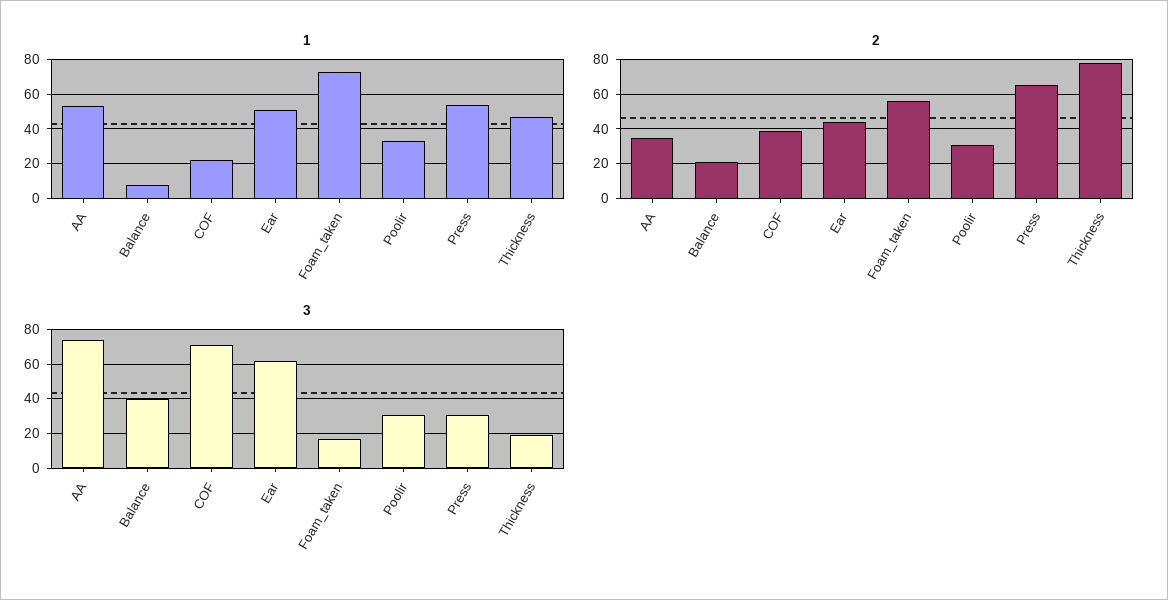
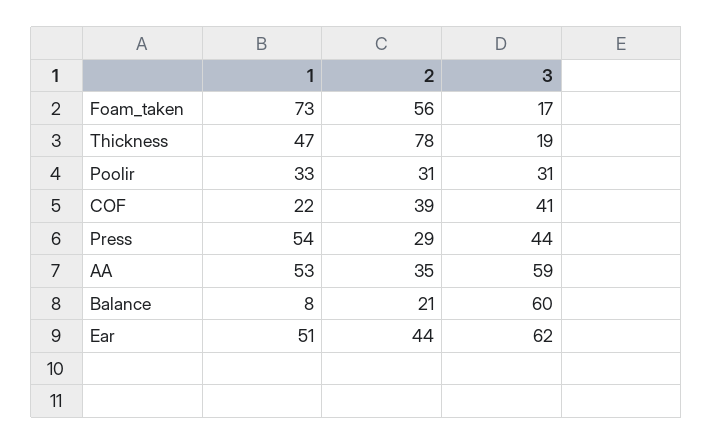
  {
    "1": {
      "AA": 53,
      "Balance": 8,
      "COF": 22,
      "Ear": 51,
      "Foam_taken": 73,
      "Poolir": 33,
      "Press": 54,
      "Thickness": 47
    },
    "2": {
      "AA": 35,
      "Balance": 21,
      "COF": 39,
      "Ear": 44,
      "Foam_taken": 56,
      "Poolir": 31,
-     "Press": 65,
+     "Press": 29,
      "Thickness": 78
    },
    "3": {
-     "AA": 75,
+     "AA": 59,
-     "Balance": 40,
+     "Balance": 60,
-     "COF": 70,
+     "COF": 41,
      "Ear": 62,
      "Foam_taken": 17,
      "Poolir": 31,
-     "Press": 30,
+     "Press": 44,
      "Thickness": 19
    }
  }

